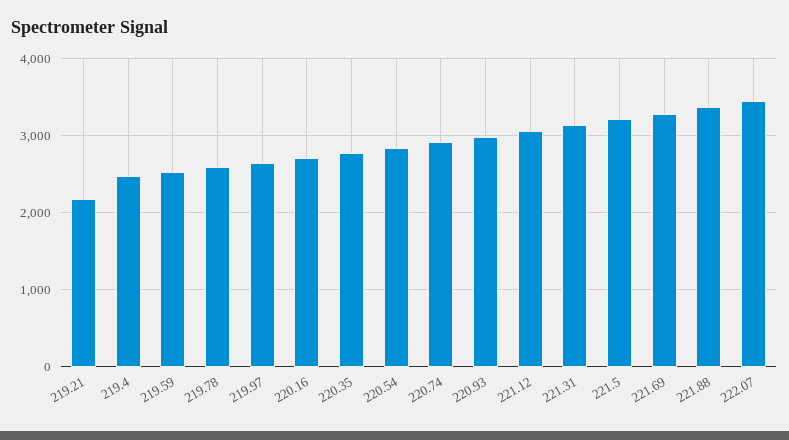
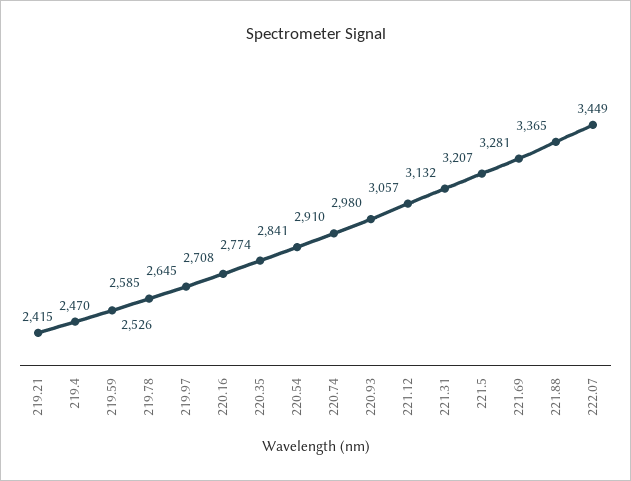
  {
-   "219.21": 2200,
+   "219.21": 2415,
    "219.4": 2470,
    "219.59": 2526,
    "219.78": 2585,
    "219.97": 2645,
    "220.16": 2708,
    "220.35": 2774,
    "220.54": 2841,
    "220.74": 2910,
    "220.93": 2980,
    "221.12": 3057,
    "221.31": 3132,
    "221.5": 3207,
    "221.69": 3281,
    "221.88": 3365,
    "222.07": 3449
  }

